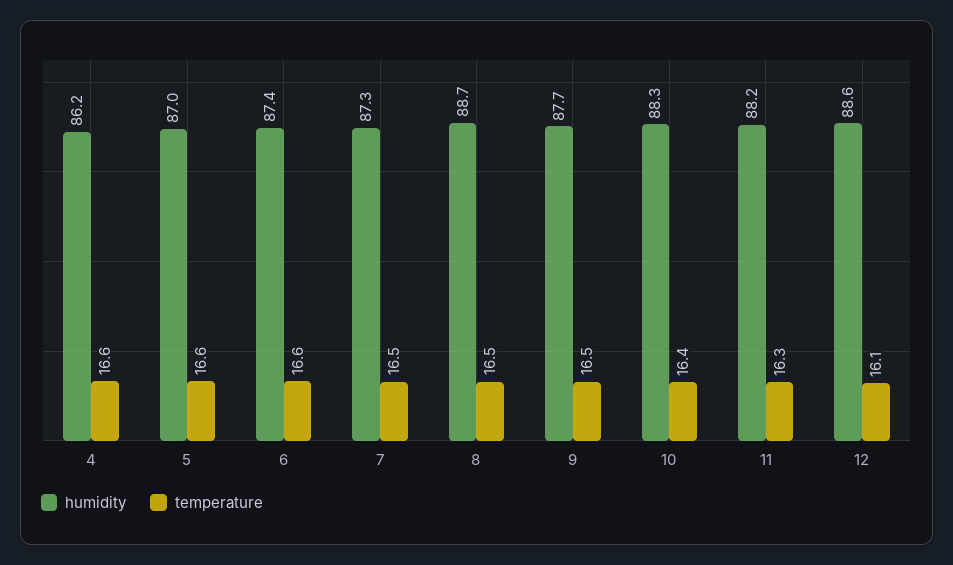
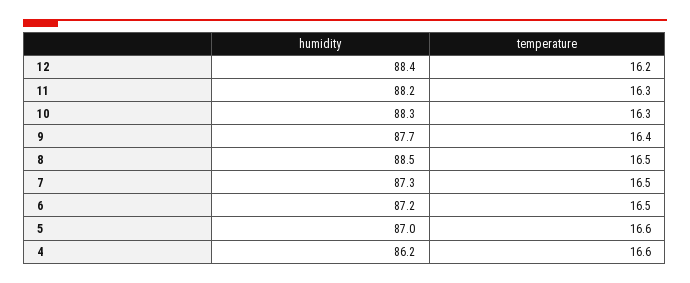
  {
    "humidity": {
      "4": 86.2,
      "5": 87,
-     "6": 87.4,
+     "6": 87.2,
      "7": 87.3,
-     "8": 88.7,
+     "8": 88.5,
      "9": 87.7,
      "10": 88.3,
      "11": 88.2,
-     "12": 88.6
+     "12": 88.4
    },
    "temperature": {
      "4": 16.6,
      "5": 16.6,
-     "6": 16.6,
+     "6": 16.5,
      "7": 16.5,
      "8": 16.5,
-     "9": 16.5,
+     "9": 16.4,
-     "10": 16.4,
+     "10": 16.3,
      "11": 16.3,
-     "12": 16.1
+     "12": 16.2
    }
  }

